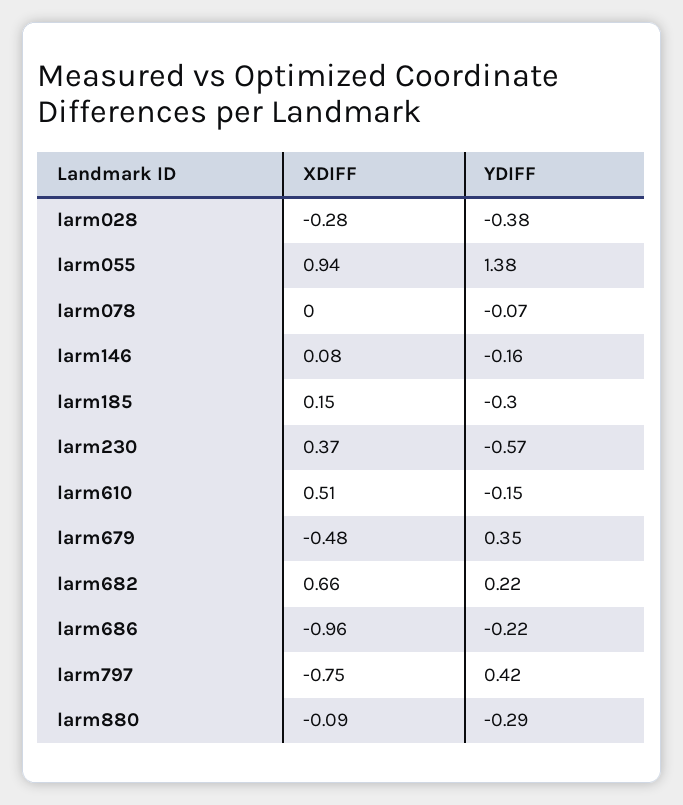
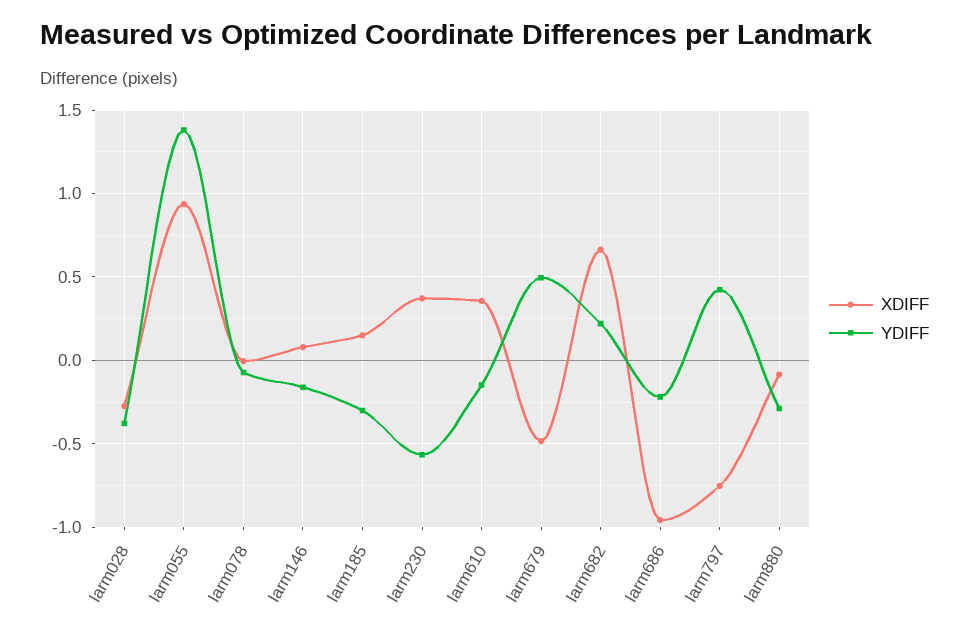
  {
    "XDIFF": {
      "larm028": -0.28,
      "larm055": 0.94,
      "larm078": 0,
      "larm146": 0.08,
      "larm185": 0.15,
      "larm230": 0.37,
-     "larm610": 0.51,
+     "larm610": 0.35,
      "larm679": -0.48,
      "larm682": 0.66,
      "larm686": -0.96,
      "larm797": -0.75,
      "larm880": -0.09
    },
    "YDIFF": {
      "larm028": -0.38,
      "larm055": 1.38,
      "larm078": -0.07,
      "larm146": -0.16,
      "larm185": -0.3,
      "larm230": -0.57,
      "larm610": -0.15,
-     "larm679": 0.35,
+     "larm679": 0.5,
      "larm682": 0.22,
      "larm686": -0.22,
      "larm797": 0.42,
      "larm880": -0.29
    }
  }

